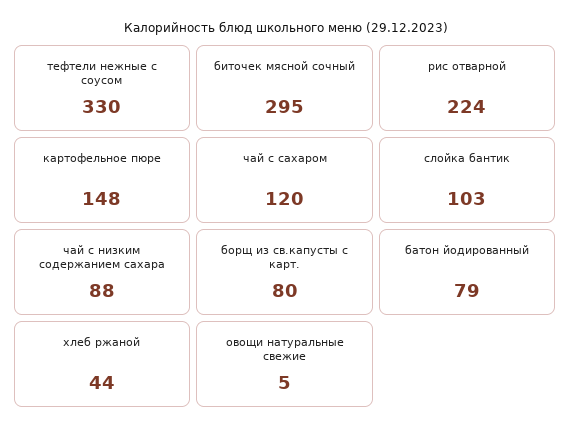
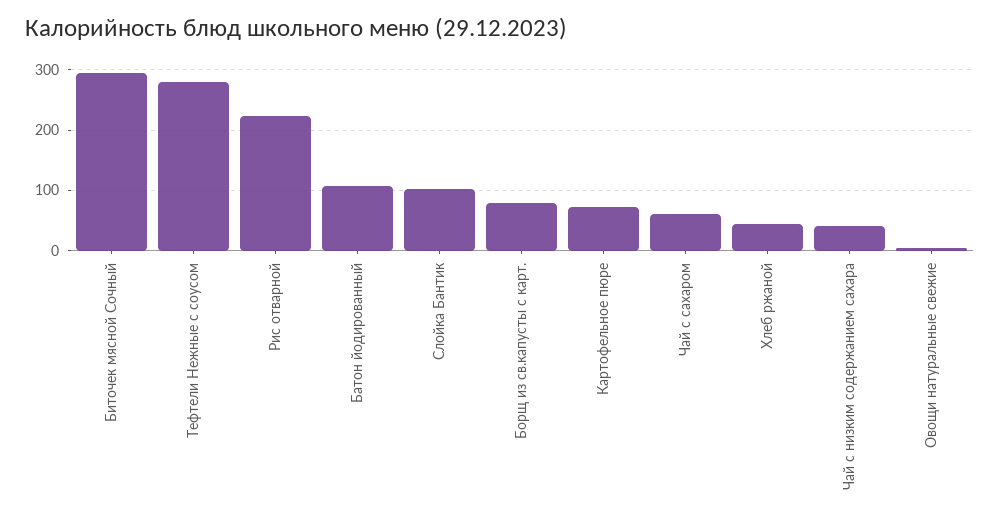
  {
-   "тефтели нежные с соусом": 330,
+   "тефтели нежные с соусом": 280,
    "биточек мясной сочный": 295,
    "рис отварной": 224,
-   "картофельное пюре": 148,
+   "картофельное пюре": 70,
-   "чай с сахаром": 120,
+   "чай с сахаром": 60,
    "слойка бантик": 103,
-   "чай с низким содержанием сахара": 88,
+   "чай с низким содержанием сахара": 40,
    "борщ из св.капусты с карт.": 80,
-   "батон йодированный": 79,
+   "батон йодированный": 110,
    "хлеб ржаной": 44,
    "овощи натуральные свежие": 5
  }

